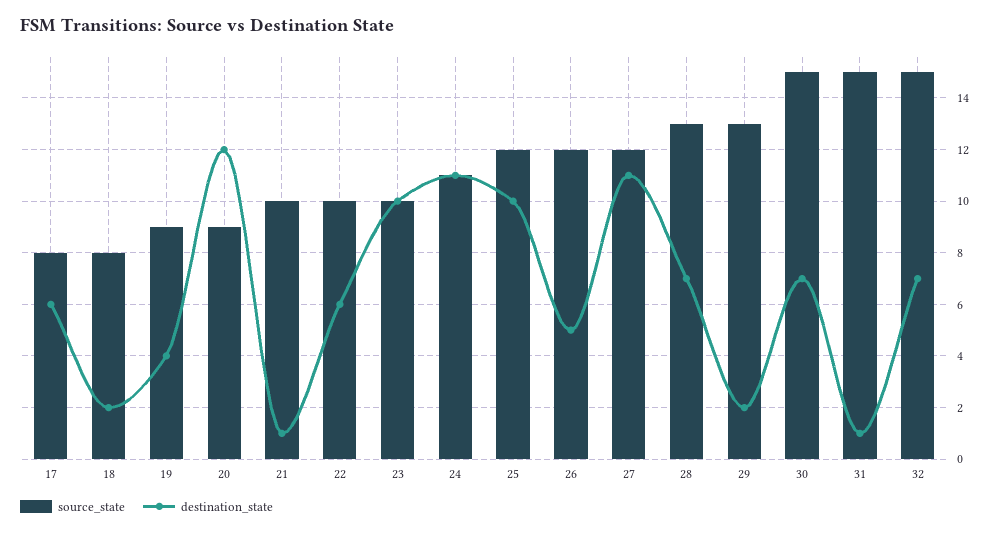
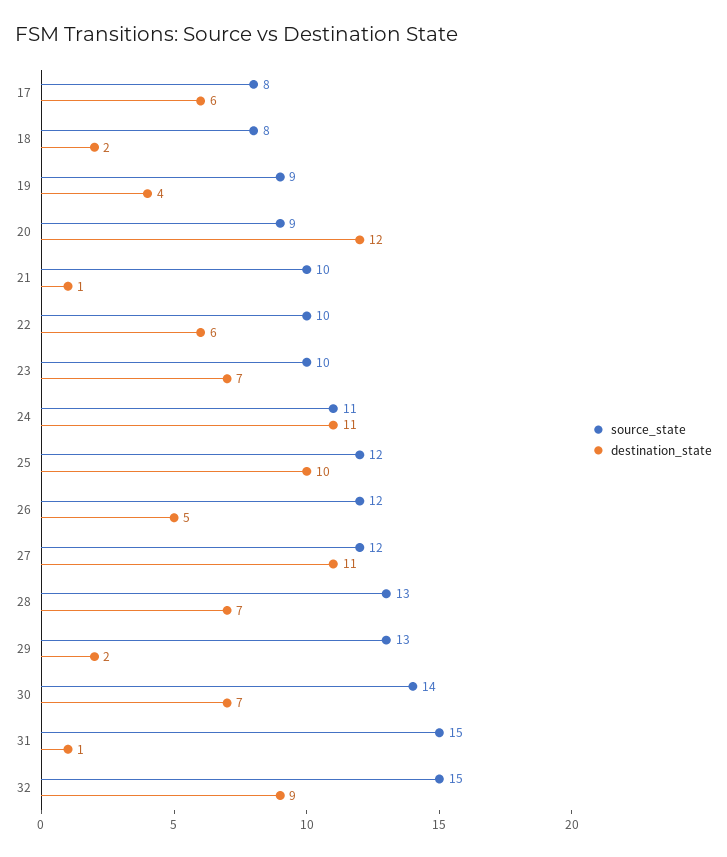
  {
    "source_state": {
      "17": 8,
      "18": 8,
      "19": 9,
      "20": 9,
      "21": 10,
      "22": 10,
      "23": 10,
      "24": 11,
      "25": 12,
      "26": 12,
      "27": 12,
      "28": 13,
      "29": 13,
-     "30": 15,
+     "30": 14,
      "31": 15,
      "32": 15
    },
    "destination_state": {
      "17": 6,
      "18": 2,
      "19": 4,
      "20": 12,
      "21": 1,
      "22": 6,
-     "23": 10,
+     "23": 7,
      "24": 11,
      "25": 10,
      "26": 5,
      "27": 11,
      "28": 7,
      "29": 2,
      "30": 7,
      "31": 1,
-     "32": 7
+     "32": 9
    }
  }

